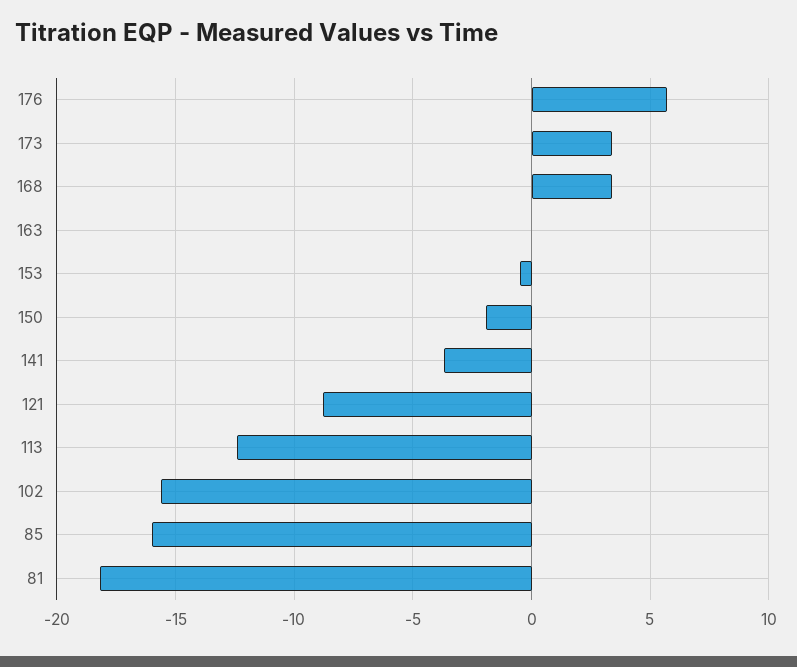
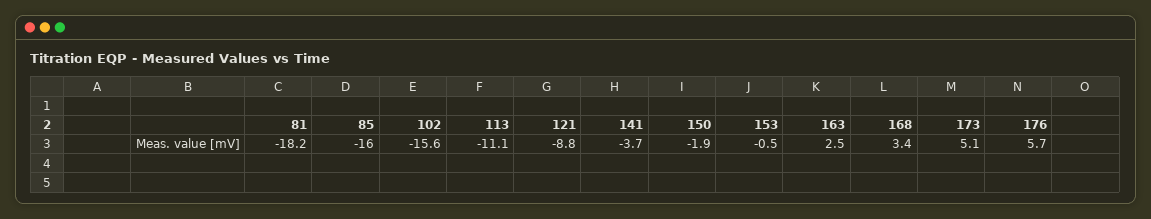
  {
    "176": 5.7,
-   "173": 3.5,
+   "173": 5.1,
    "168": 3.4,
-   "163": 0,
+   "163": 2.5,
    "153": -0.5,
    "150": -1.9,
    "141": -3.7,
    "121": -8.8,
-   "113": -12.5,
+   "113": -11.1,
    "102": -15.6,
    "85": -16,
    "81": -18.2
  }

